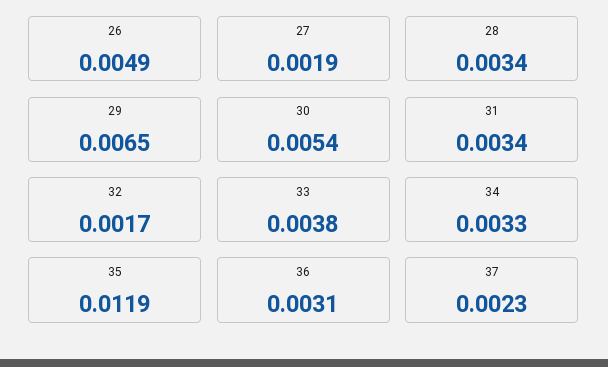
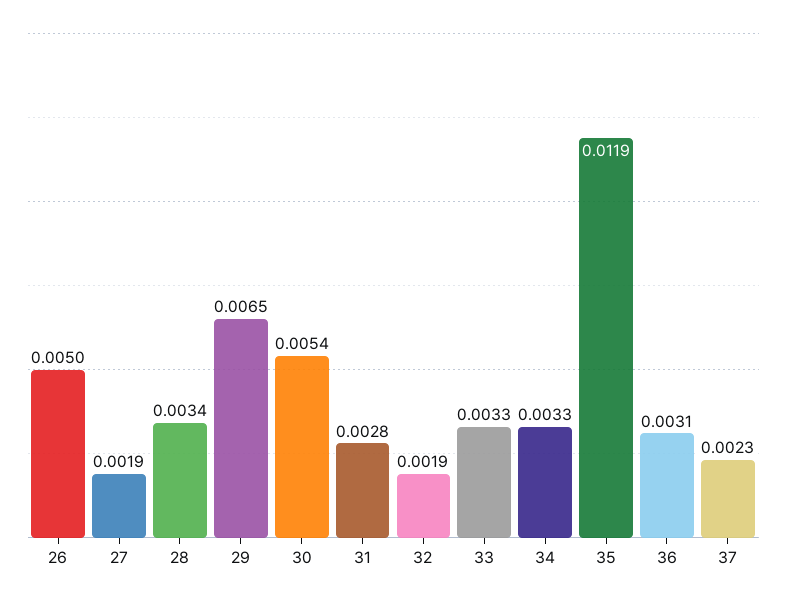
  {
-   "26": 0.0049,
+   "26": 0.005,
    "27": 0.0019,
    "28": 0.0034,
    "29": 0.0065,
    "30": 0.0054,
-   "31": 0.0034,
+   "31": 0.0028,
-   "32": 0.0017,
+   "32": 0.0019,
-   "33": 0.0038,
+   "33": 0.0033,
    "34": 0.0033,
    "35": 0.0119,
    "36": 0.0031,
    "37": 0.0023
  }

